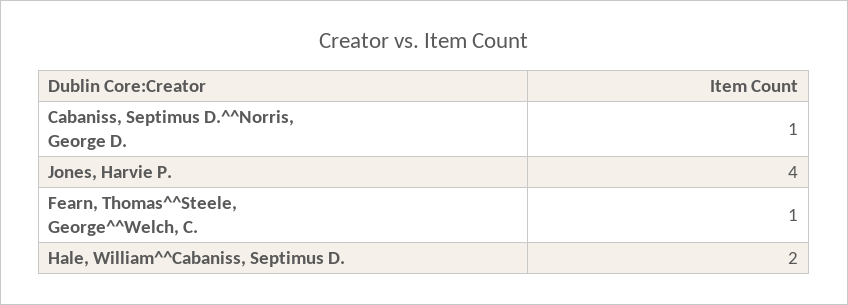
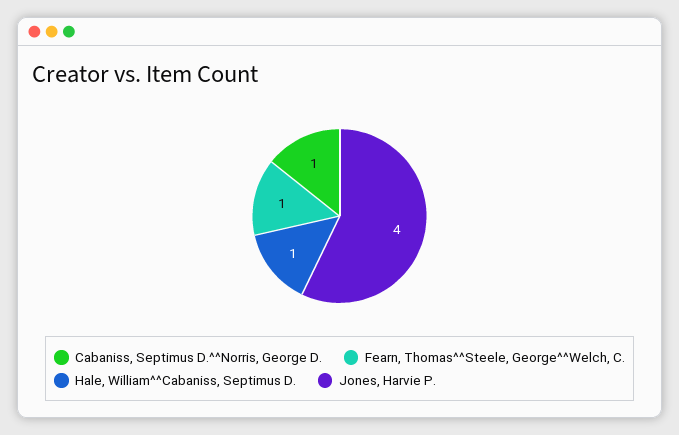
  {
    "Cabaniss, Septimus D.^^Norris, George D.": 1,
    "Jones, Harvie P.": 4,
    "Fearn, Thomas^^Steele, George^^Welch, C.": 1,
-   "Hale, William^^Cabaniss, Septimus D.": 2
+   "Hale, William^^Cabaniss, Septimus D.": 1
  }

